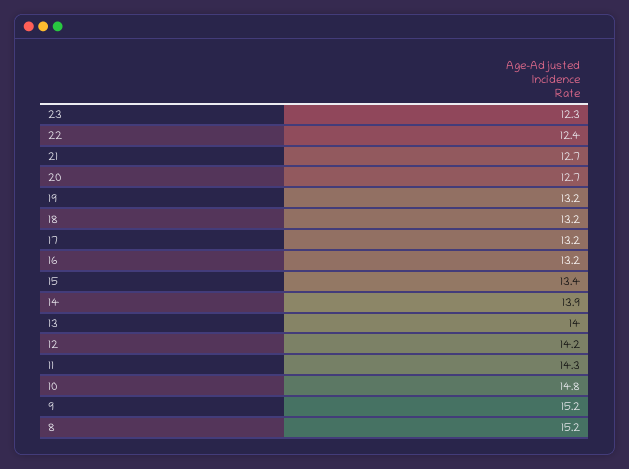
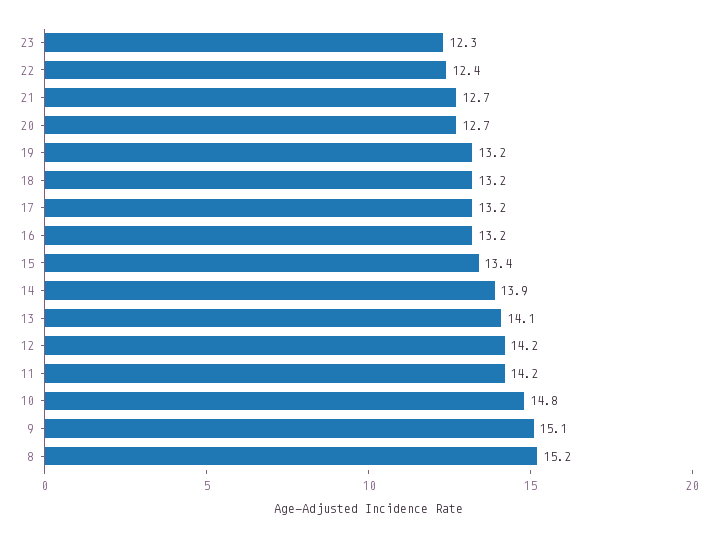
  {
    "23": 12.3,
    "22": 12.4,
    "21": 12.7,
    "20": 12.7,
    "19": 13.2,
    "18": 13.2,
    "17": 13.2,
    "16": 13.2,
    "15": 13.4,
    "14": 13.9,
-   "13": 14,
+   "13": 14.1,
    "12": 14.2,
-   "11": 14.3,
+   "11": 14.2,
    "10": 14.8,
-   "9": 15.2,
+   "9": 15.1,
    "8": 15.2
  }

